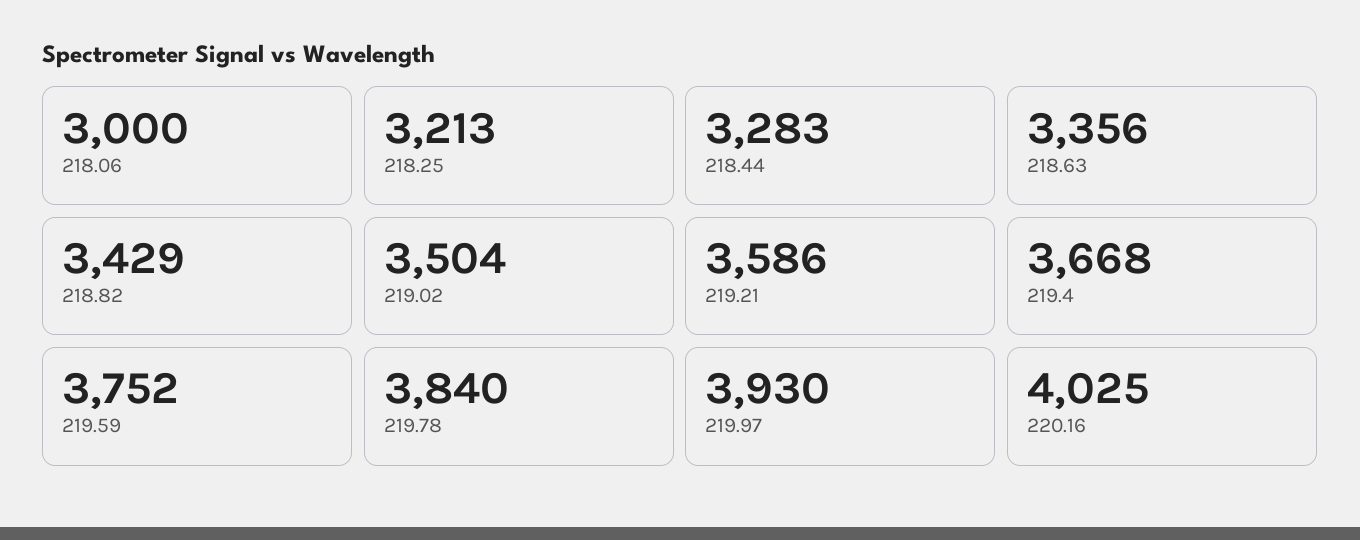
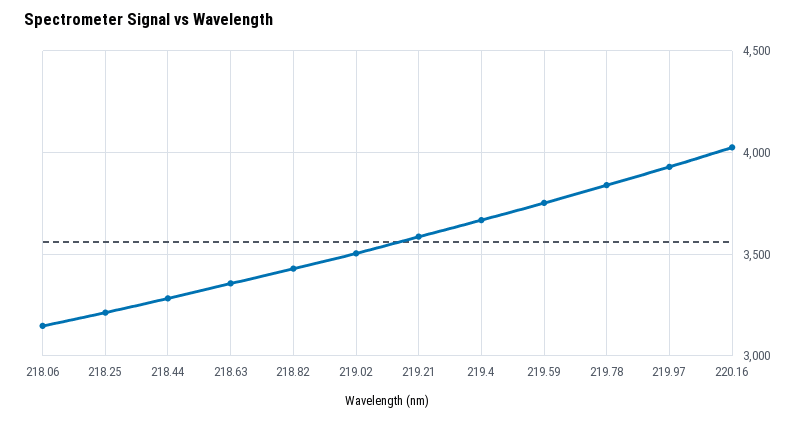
  {
-   "218.06": 3000,
+   "218.06": 3150,
    "218.25": 3213,
    "218.44": 3283,
    "218.63": 3356,
    "218.82": 3429,
    "219.02": 3504,
    "219.21": 3586,
    "219.4": 3668,
    "219.59": 3752,
    "219.78": 3840,
    "219.97": 3930,
    "220.16": 4025
  }

